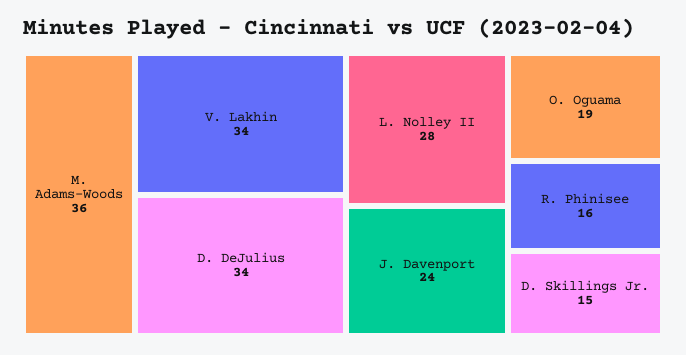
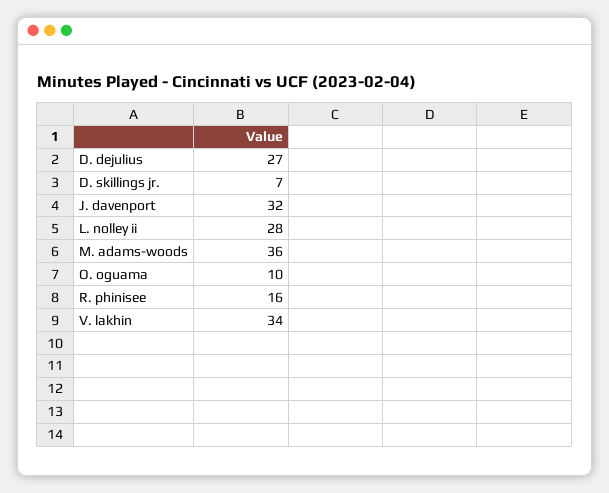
  {
    "M. Adams-Woods": 36,
    "V. Lakhin": 34,
-   "D. DeJulius": 34,
+   "D. DeJulius": 27,
    "L. Nolley II": 28,
-   "J. Davenport": 24,
+   "J. Davenport": 32,
-   "O. Oguama": 19,
+   "O. Oguama": 10,
    "R. Phinisee": 16,
-   "D. Skillings Jr.": 15
+   "D. Skillings Jr.": 7
  }

